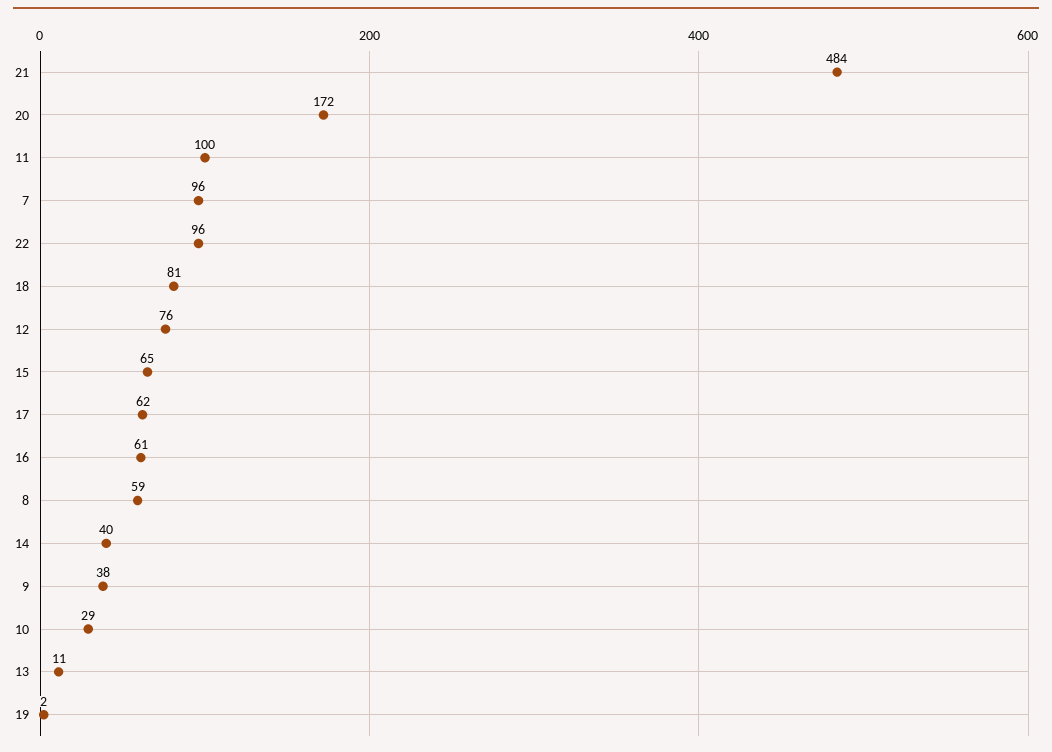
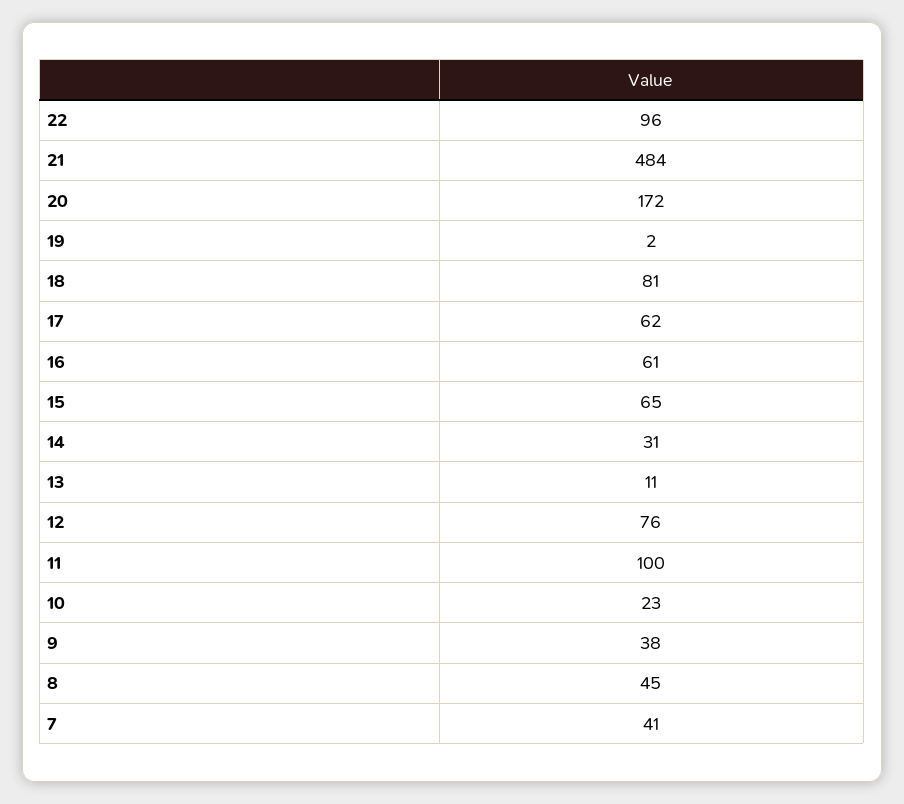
  {
    "21": 484,
    "20": 172,
    "11": 100,
-   "7": 96,
+   "7": 41,
    "22": 96,
    "18": 81,
    "12": 76,
    "15": 65,
    "17": 62,
    "16": 61,
-   "8": 59,
+   "8": 45,
-   "14": 40,
+   "14": 31,
    "9": 38,
-   "10": 29,
+   "10": 23,
    "13": 11,
    "19": 2
  }

